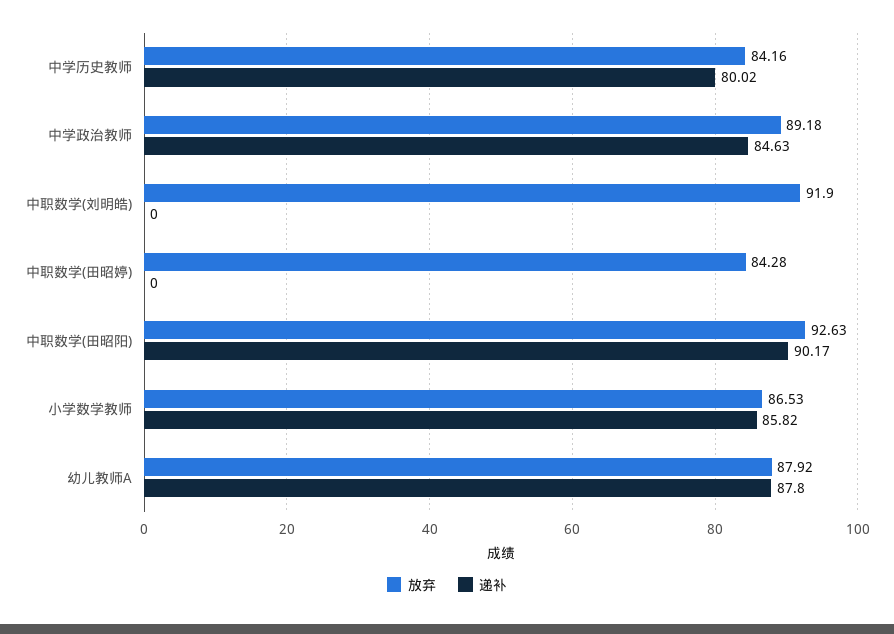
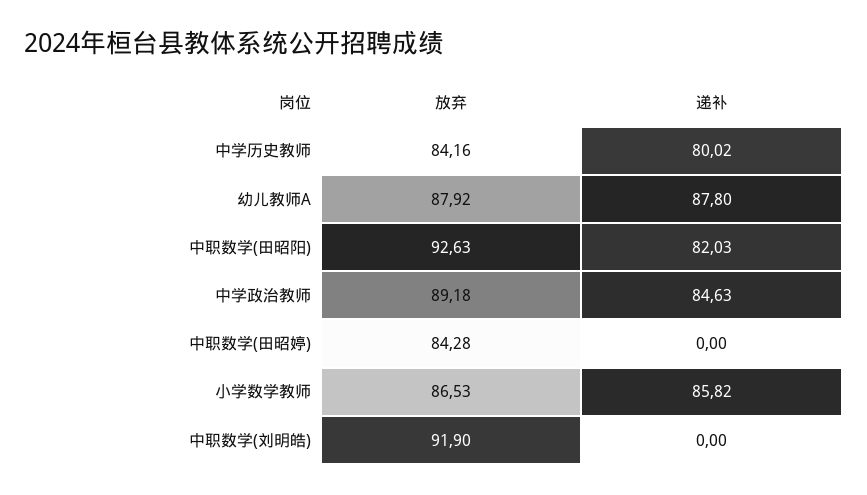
  {
    "放弃": {
      "中学历史教师": 84.16,
      "中学政治教师": 89.18,
      "中职数学(刘明皓)": 91.9,
      "中职数学(田昭婷)": 84.28,
      "中职数学(田昭阳)": 92.63,
      "小学数学教师": 86.53,
      "幼儿教师A": 87.92
    },
    "递补": {
      "中学历史教师": 80.02,
      "中学政治教师": 84.63,
      "中职数学(刘明皓)": 0,
      "中职数学(田昭婷)": 0,
-     "中职数学(田昭阳)": 90.17,
+     "中职数学(田昭阳)": 82.03,
      "小学数学教师": 85.82,
      "幼儿教师A": 87.8
    }
  }

